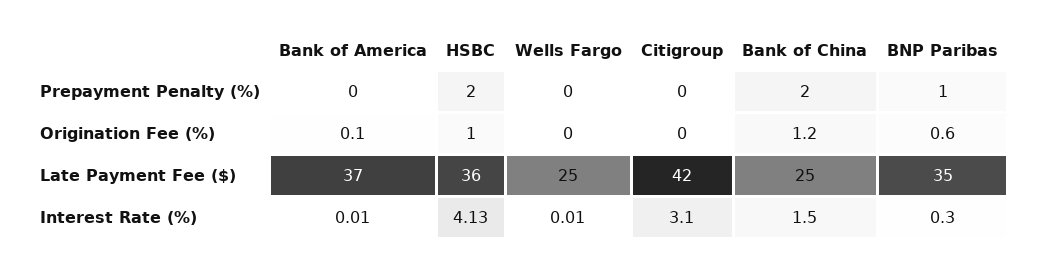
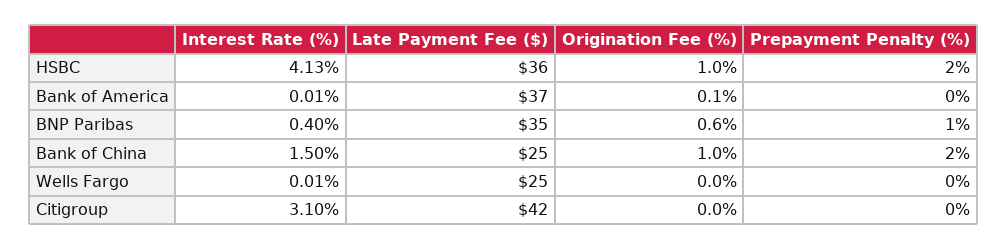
  {
    "Bank of America": {
      "Prepayment Penalty (%)": 0,
      "Origination Fee (%)": 0.1,
      "Late Payment Fee ($)": 37,
      "Interest Rate (%)": 0.01
    },
    "HSBC": {
      "Prepayment Penalty (%)": 2,
      "Origination Fee (%)": 1,
      "Late Payment Fee ($)": 36,
      "Interest Rate (%)": 4.13
    },
    "Wells Fargo": {
      "Prepayment Penalty (%)": 0,
      "Origination Fee (%)": 0,
      "Late Payment Fee ($)": 25,
      "Interest Rate (%)": 0.01
    },
    "Citigroup": {
      "Prepayment Penalty (%)": 0,
      "Origination Fee (%)": 0,
      "Late Payment Fee ($)": 42,
      "Interest Rate (%)": 3.1
    },
    "Bank of China": {
      "Prepayment Penalty (%)": 2,
-     "Origination Fee (%)": 1.2,
+     "Origination Fee (%)": 1,
      "Late Payment Fee ($)": 25,
      "Interest Rate (%)": 1.5
    },
    "BNP Paribas": {
      "Prepayment Penalty (%)": 1,
      "Origination Fee (%)": 0.6,
      "Late Payment Fee ($)": 35,
-     "Interest Rate (%)": 0.3
+     "Interest Rate (%)": 0.4
    }
  }

